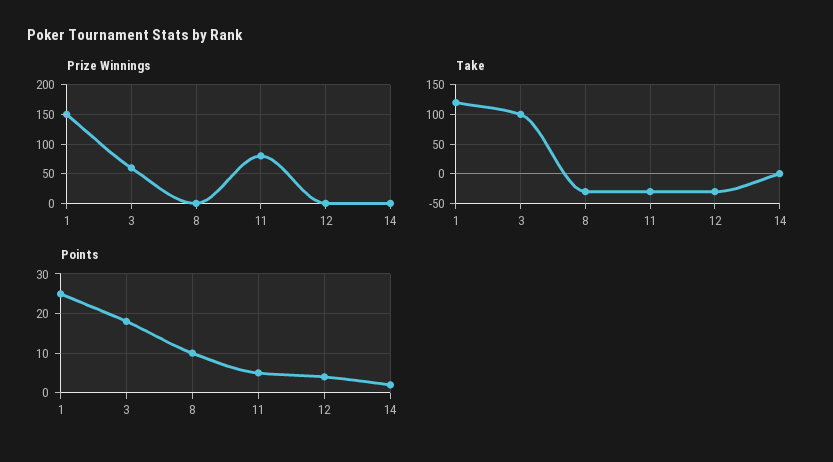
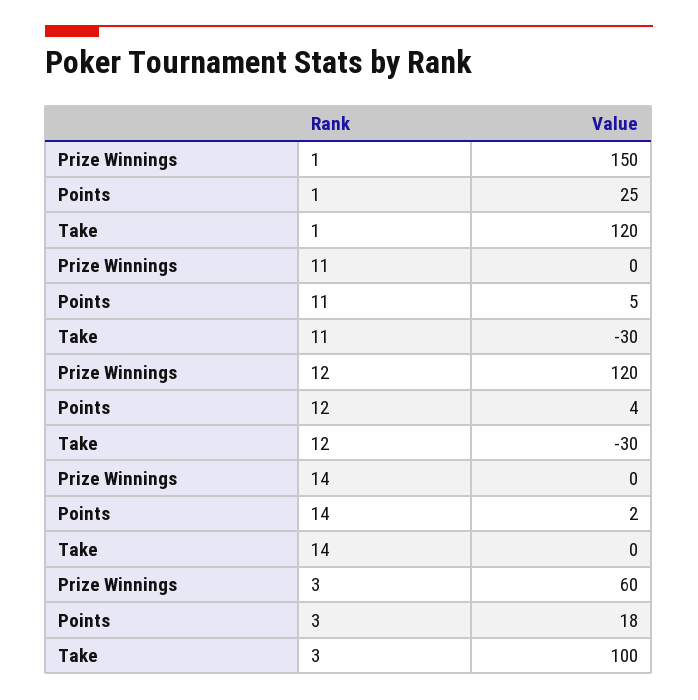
  {
    "Prize Winnings": {
      "1": 150,
      "3": 60,
-     "8": 0,
-     "11": 75,
+     "11": 0,
-     "12": 0,
+     "12": 120,
      "14": 0
    },
    "Take": {
      "1": 120,
      "3": 100,
-     "8": -25,
      "11": -30,
      "12": -30,
      "14": 0
    },
    "Points": {
      "1": 25,
      "3": 18,
-     "8": 10,
      "11": 5,
      "12": 4,
      "14": 2
    }
  }

